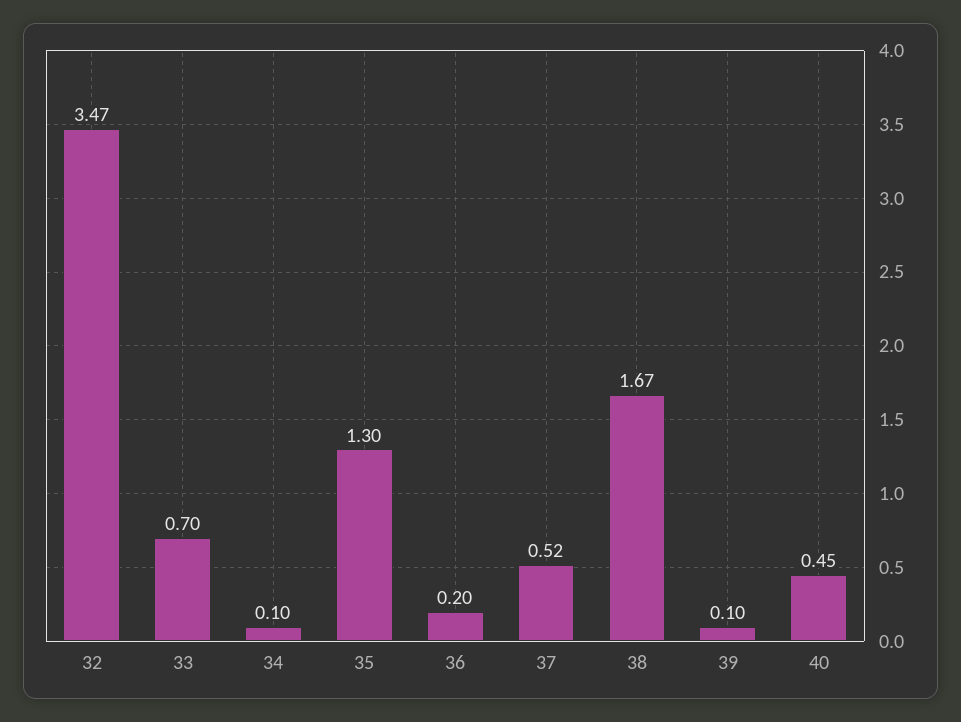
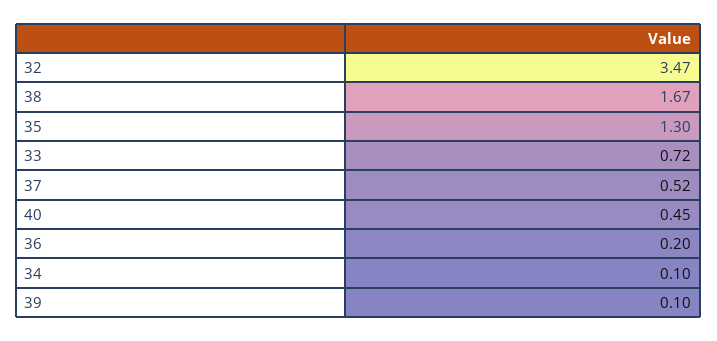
  {
    "32": 3.47,
-   "33": 0.7,
+   "33": 0.72,
    "34": 0.1,
    "35": 1.3,
    "36": 0.2,
    "37": 0.52,
    "38": 1.67,
    "39": 0.1,
    "40": 0.45
  }

